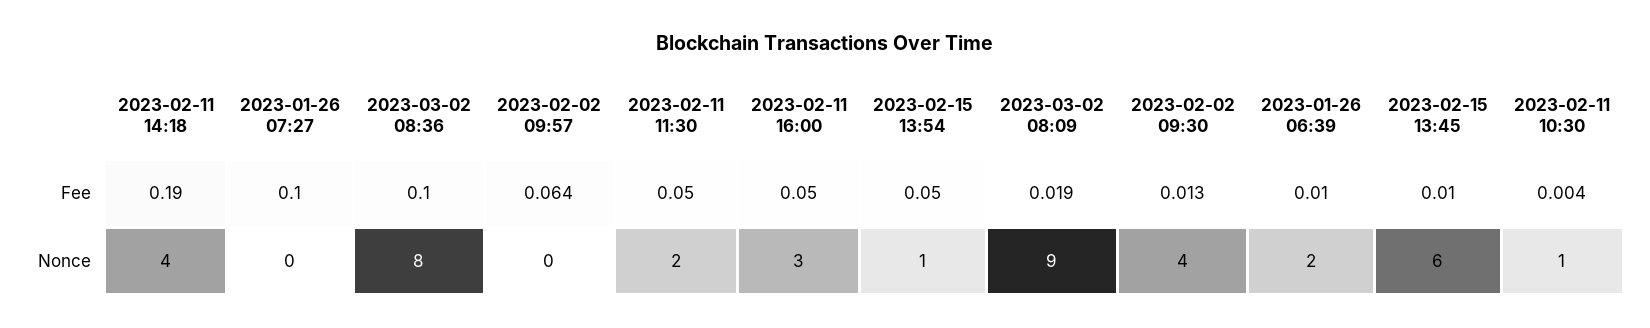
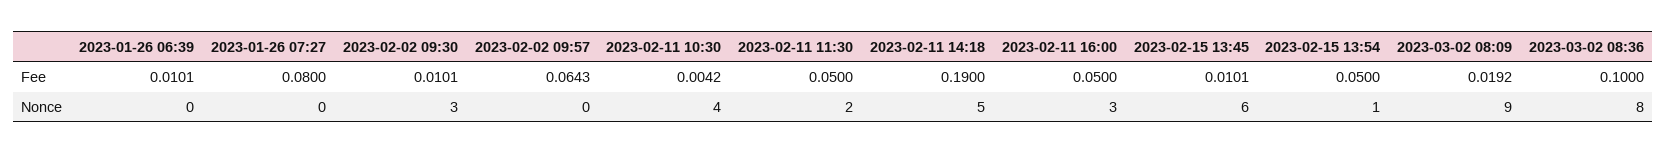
  {
    "2023-02-11 14:18": {
      "Fee": 0.19,
-     "Nonce": 4
+     "Nonce": 5
    },
    "2023-01-26 07:27": {
-     "Fee": 0.1,
+     "Fee": 0.08,
      "Nonce": 0
    },
    "2023-03-02 08:36": {
      "Fee": 0.1,
      "Nonce": 8
    },
    "2023-02-02 09:57": {
      "Fee": 0.0643,
      "Nonce": 0
    },
    "2023-02-11 11:30": {
      "Fee": 0.05,
      "Nonce": 2
    },
    "2023-02-11 16:00": {
      "Fee": 0.05,
      "Nonce": 3
    },
    "2023-02-15 13:54": {
      "Fee": 0.05,
      "Nonce": 1
    },
    "2023-03-02 08:09": {
      "Fee": 0.0192,
      "Nonce": 9
    },
    "2023-02-02 09:30": {
-     "Fee": 0.013,
+     "Fee": 0.0101,
-     "Nonce": 4
+     "Nonce": 3
    },
    "2023-01-26 06:39": {
      "Fee": 0.0101,
-     "Nonce": 2
+     "Nonce": 0
    },
    "2023-02-15 13:45": {
      "Fee": 0.0101,
      "Nonce": 6
    },
    "2023-02-11 10:30": {
      "Fee": 0.0042,
-     "Nonce": 1
+     "Nonce": 4
    }
  }

